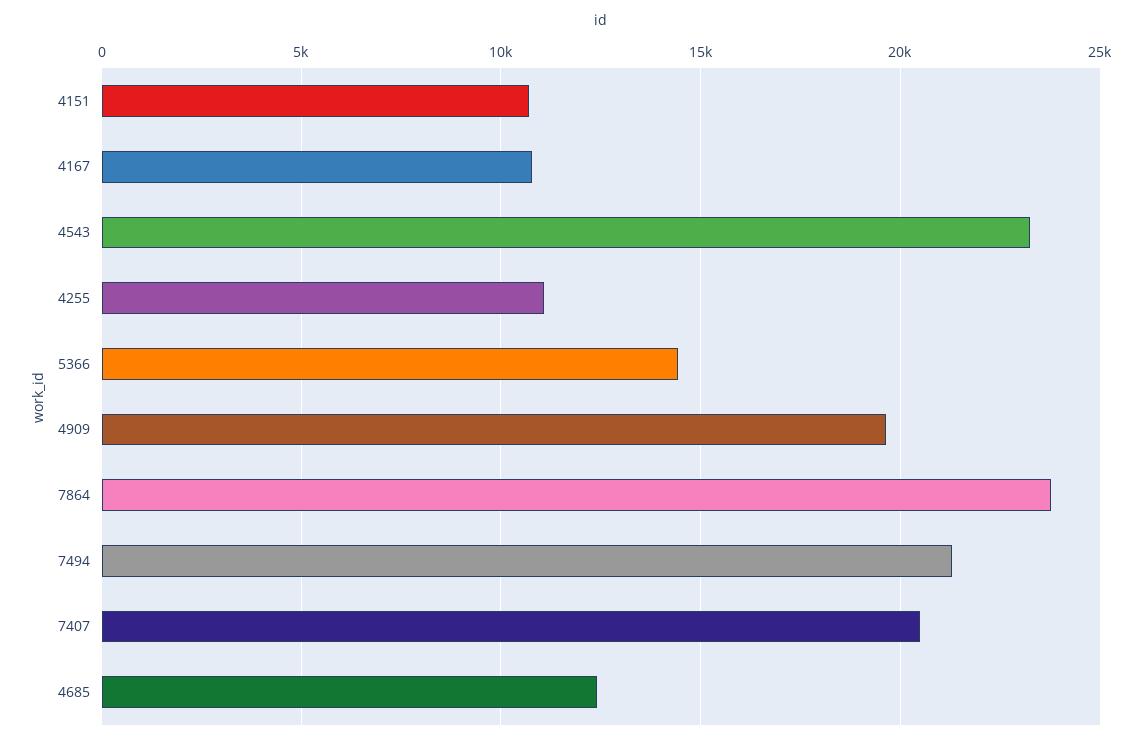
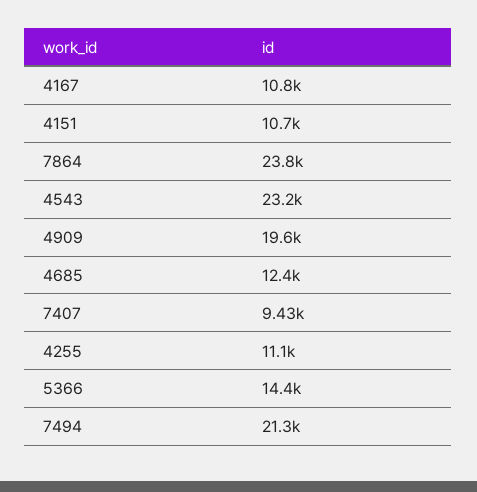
  {
    "4151": 10700,
    "4167": 10800,
    "4543": 23200,
    "4255": 11100,
    "5366": 14400,
    "4909": 19600,
    "7864": 23800,
    "7494": 21300,
-   "7407": 20500,
+   "7407": 9430,
    "4685": 12400
  }

